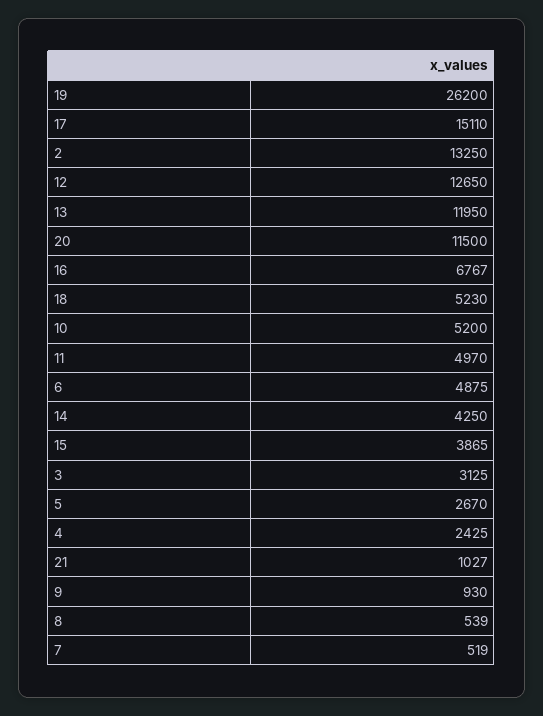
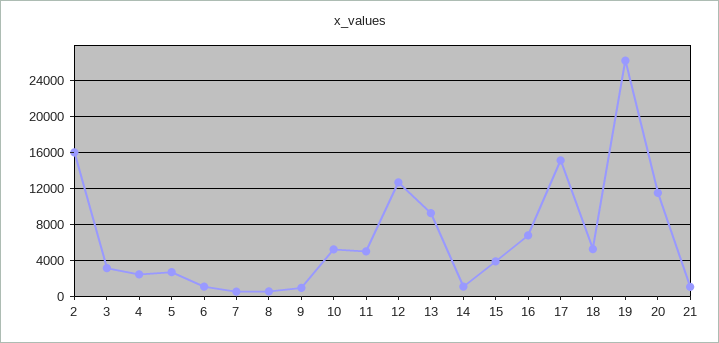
  {
    "19": 26200,
    "17": 15110,
-   "2": 13250,
+   "2": 16000,
    "12": 12650,
-   "13": 11950,
+   "13": 9000,
    "20": 11500,
    "16": 6767,
    "18": 5230,
    "10": 5200,
    "11": 4970,
-   "6": 4875,
+   "6": 1000,
-   "14": 4250,
+   "14": 1000,
    "15": 3865,
    "3": 3125,
    "5": 2670,
    "4": 2425,
    "21": 1027,
    "9": 930,
    "8": 539,
    "7": 519
  }

